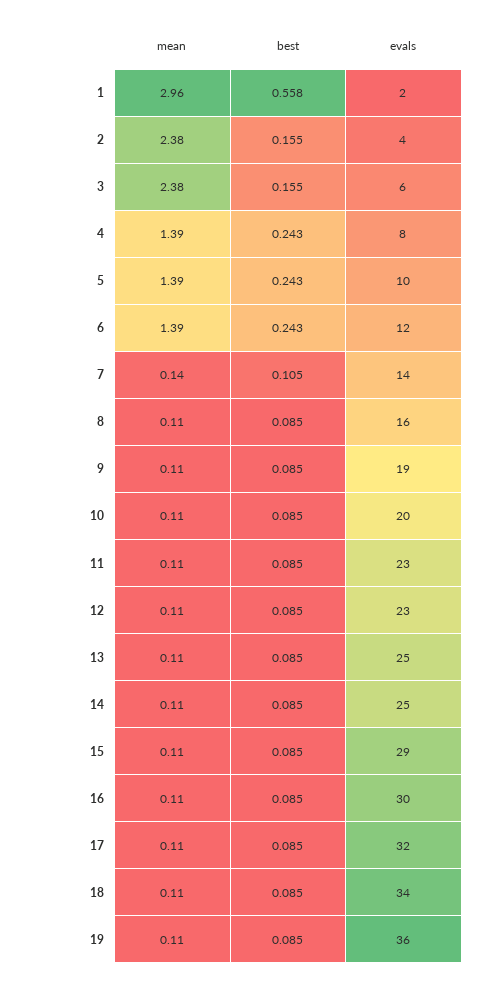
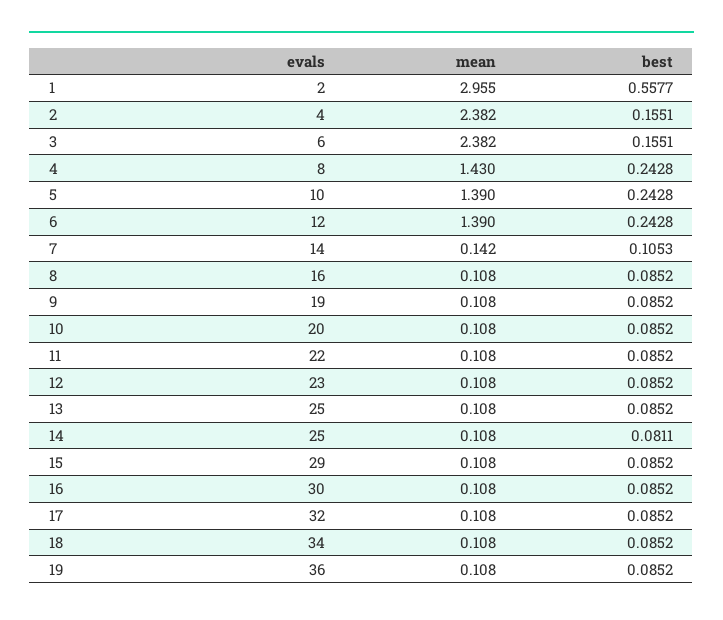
  {
    "mean": {
      "1": 2.955,
      "2": 2.382,
      "3": 2.382,
-     "4": 1.39,
+     "4": 1.43,
      "5": 1.39,
      "6": 1.39,
      "7": 0.142,
      "8": 0.108,
      "9": 0.108,
      "10": 0.108,
      "11": 0.108,
      "12": 0.108,
      "13": 0.108,
      "14": 0.108,
      "15": 0.108,
      "16": 0.108,
      "17": 0.108,
      "18": 0.108,
      "19": 0.108
    },
    "best": {
      "1": 0.5577,
      "2": 0.1551,
      "3": 0.1551,
      "4": 0.2428,
      "5": 0.2428,
      "6": 0.2428,
      "7": 0.1053,
      "8": 0.0852,
      "9": 0.0852,
      "10": 0.0852,
      "11": 0.0852,
      "12": 0.0852,
      "13": 0.0852,
-     "14": 0.085,
+     "14": 0.0811,
      "15": 0.0852,
      "16": 0.0852,
      "17": 0.0852,
      "18": 0.0852,
      "19": 0.0852
    },
    "evals": {
      "1": 2,
      "2": 4,
      "3": 6,
      "4": 8,
      "5": 10,
      "6": 12,
      "7": 14,
      "8": 16,
      "9": 19,
      "10": 20,
-     "11": 23,
+     "11": 22,
      "12": 23,
      "13": 25,
      "14": 25,
      "15": 29,
      "16": 30,
      "17": 32,
      "18": 34,
      "19": 36
    }
  }

